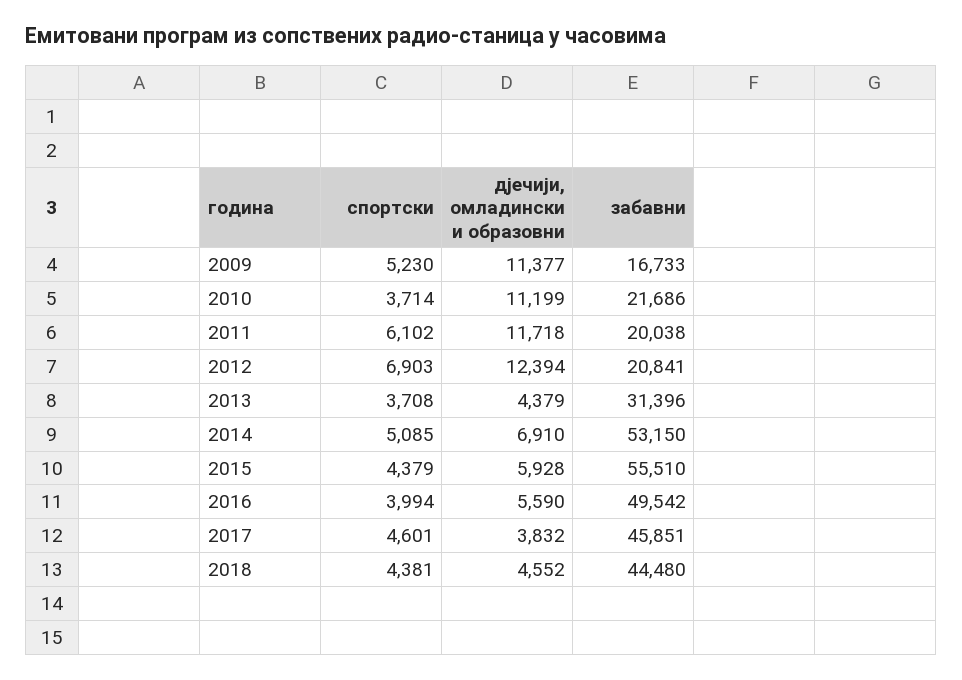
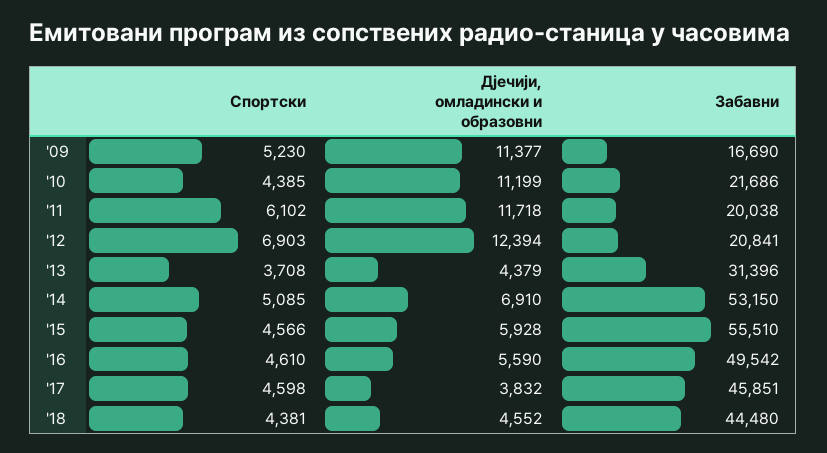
  {
    "спортски": {
      "2009": 5230,
-     "2010": 3714,
+     "2010": 4385,
      "2011": 6102,
      "2012": 6903,
      "2013": 3708,
      "2014": 5085,
-     "2015": 4379,
+     "2015": 4566,
-     "2016": 3994,
+     "2016": 4610,
-     "2017": 4601,
+     "2017": 4598,
      "2018": 4381
    },
    "дјечији, омладински и образовни": {
      "2009": 11377,
      "2010": 11199,
      "2011": 11718,
      "2012": 12394,
      "2013": 4379,
      "2014": 6910,
      "2015": 5928,
      "2016": 5590,
      "2017": 3832,
      "2018": 4552
    },
    "забавни": {
-     "2009": 16733,
+     "2009": 16690,
      "2010": 21686,
      "2011": 20038,
      "2012": 20841,
      "2013": 31396,
      "2014": 53150,
      "2015": 55510,
      "2016": 49542,
      "2017": 45851,
      "2018": 44480
    }
  }

